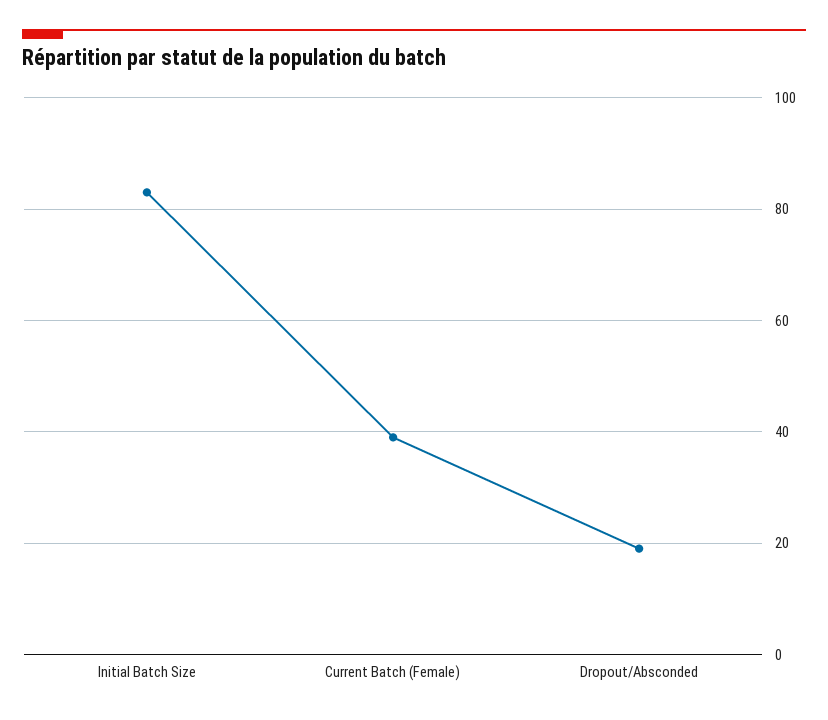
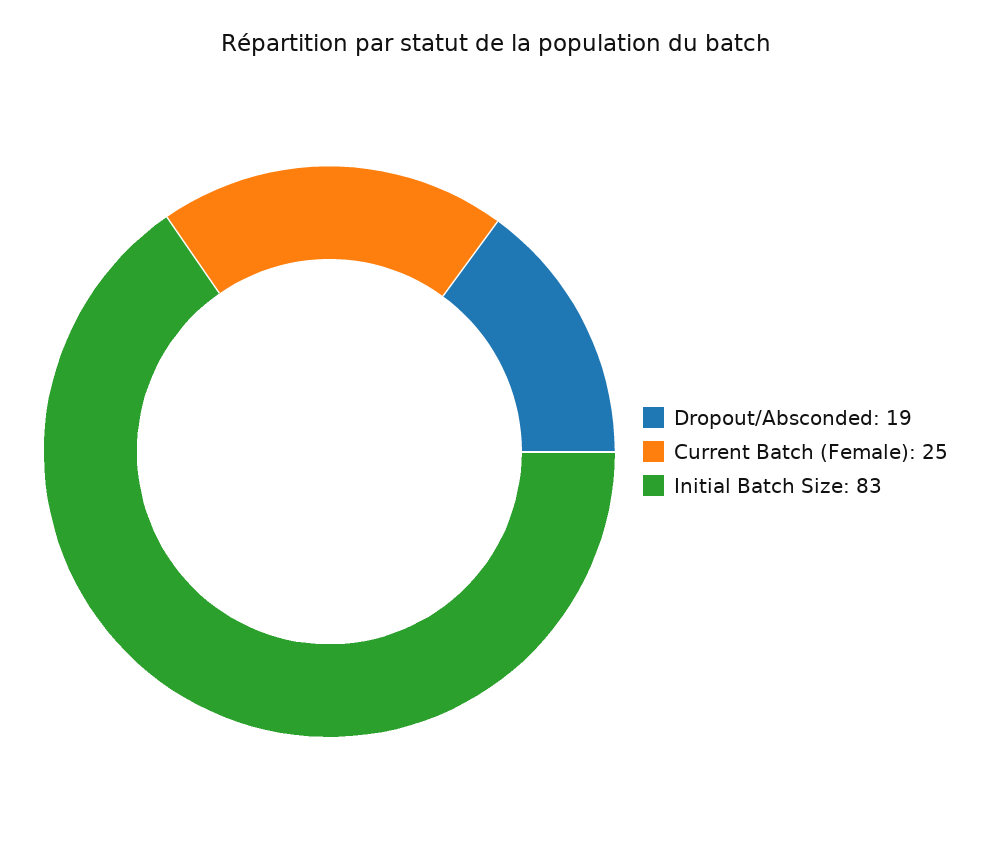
  {
    "Initial Batch Size": 83,
-   "Current Batch (Female)": 40,
+   "Current Batch (Female)": 25,
    "Dropout/Absconded": 19
  }

